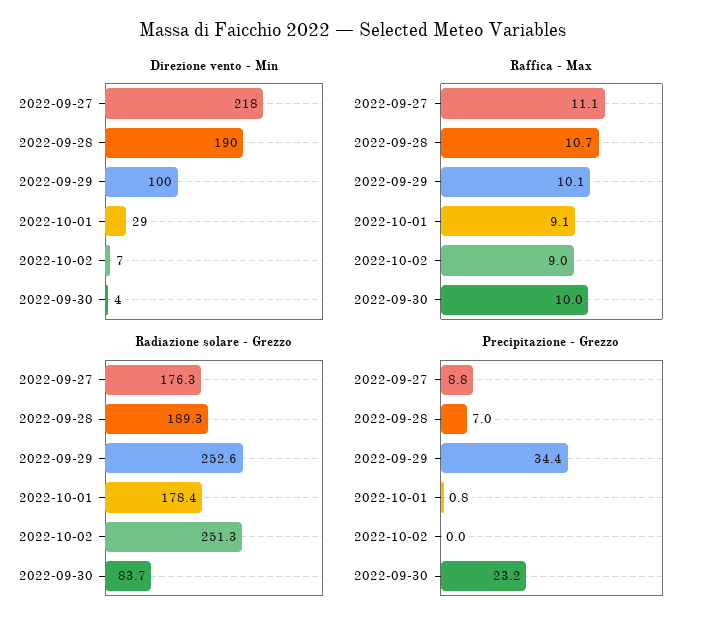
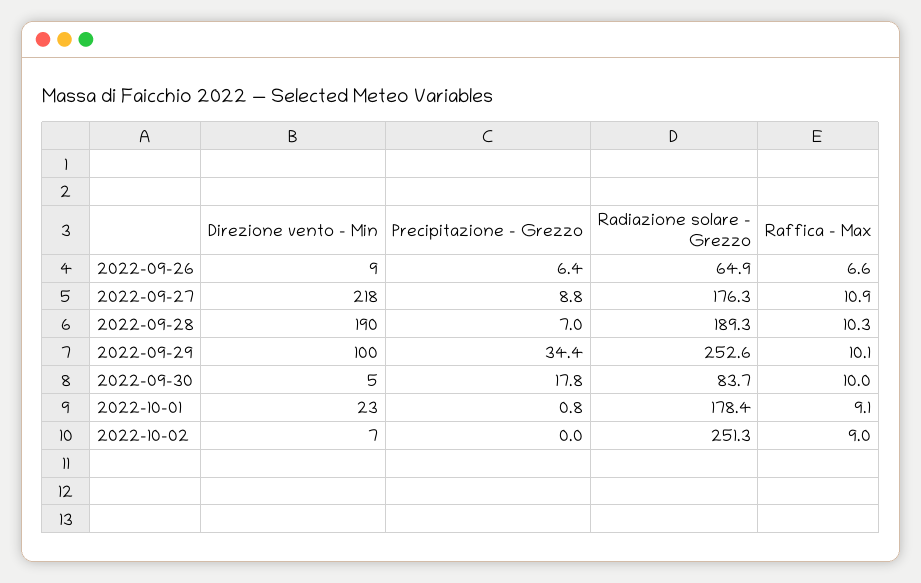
  {
    "Direzione vento - Min": {
      "2022-09-27": 218,
      "2022-09-28": 190,
      "2022-09-29": 100,
-     "2022-10-01": 29,
+     "2022-10-01": 23,
      "2022-10-02": 7,
-     "2022-09-30": 4
+     "2022-09-30": 5,
+     "2022-09-26": 9
    },
    "Raffica - Max": {
-     "2022-09-27": 11.1,
+     "2022-09-27": 10.9,
-     "2022-09-28": 10.7,
+     "2022-09-28": 10.3,
      "2022-09-29": 10.1,
      "2022-10-01": 9.1,
      "2022-10-02": 9,
-     "2022-09-30": 10
+     "2022-09-30": 10,
+     "2022-09-26": 6.6
    },
    "Radiazione solare - Grezzo": {
      "2022-09-27": 176.3,
      "2022-09-28": 189.3,
      "2022-09-29": 252.6,
      "2022-10-01": 178.4,
      "2022-10-02": 251.3,
-     "2022-09-30": 83.7
+     "2022-09-30": 83.7,
+     "2022-09-26": 64.9
    },
    "Precipitazione - Grezzo": {
      "2022-09-27": 8.8,
      "2022-09-28": 7,
      "2022-09-29": 34.4,
      "2022-10-01": 0.8,
      "2022-10-02": 0,
-     "2022-09-30": 23.2
+     "2022-09-30": 17.8,
+     "2022-09-26": 6.4
    }
  }

